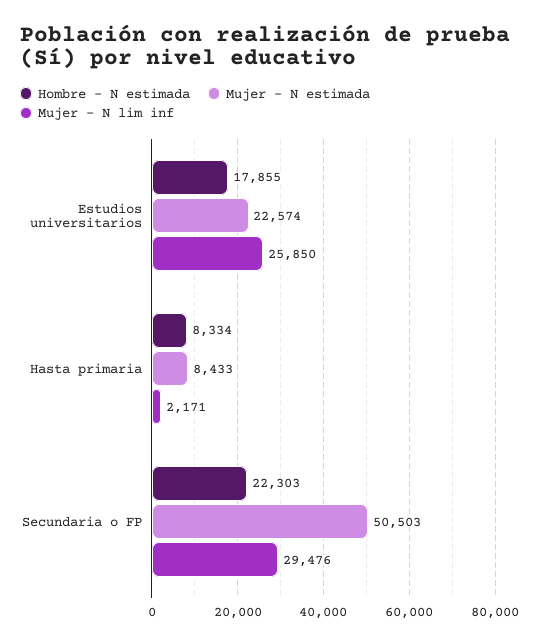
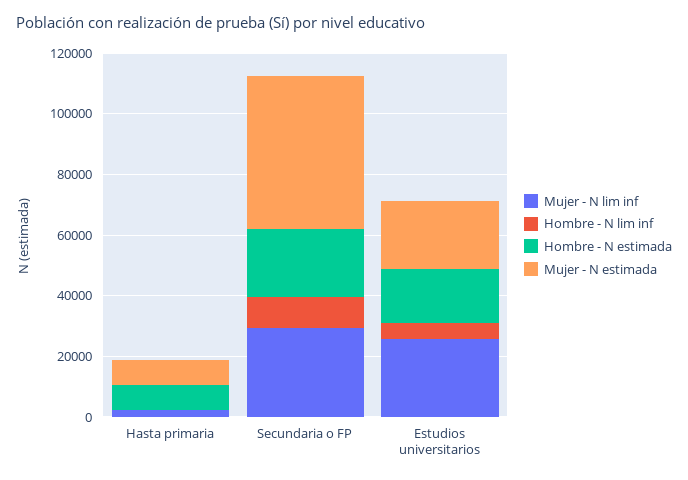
  {
    "Hombre - N estimada": {
      "Estudios universitarios": 17855,
      "Hasta primaria": 8334,
      "Secundaria o FP": 22303
    },
    "Mujer - N estimada": {
      "Estudios universitarios": 22574,
      "Hasta primaria": 8433,
      "Secundaria o FP": 50503
    },
    "Mujer - N lim inf": {
      "Estudios universitarios": 25850,
      "Hasta primaria": 2171,
      "Secundaria o FP": 29476
-   }
+   },
+   "Hombre - N lim inf": {
+     "Hasta primaria": 0,
+     "Secundaria o FP": 10000,
+     "Estudios universitarios": 5000
+   }
  }

